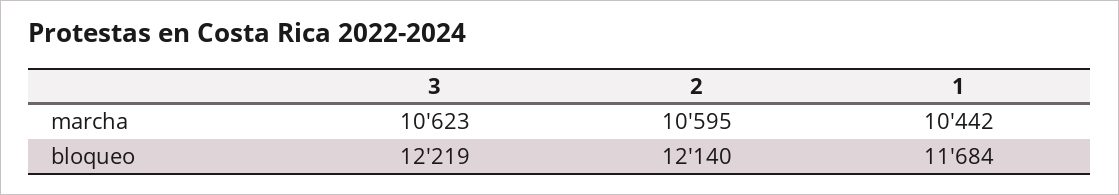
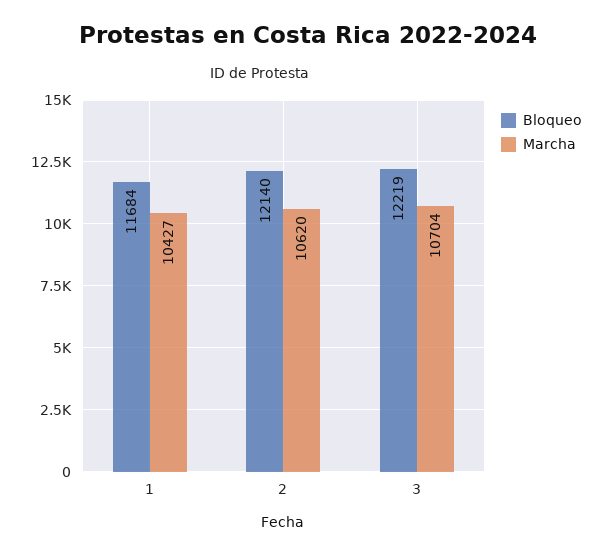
  {
    "marcha": {
-     "3": 10623,
+     "3": 10704,
-     "2": 10595,
+     "2": 10620,
-     "1": 10442
+     "1": 10427
    },
    "bloqueo": {
      "3": 12219,
      "2": 12140,
      "1": 11684
    }
  }

